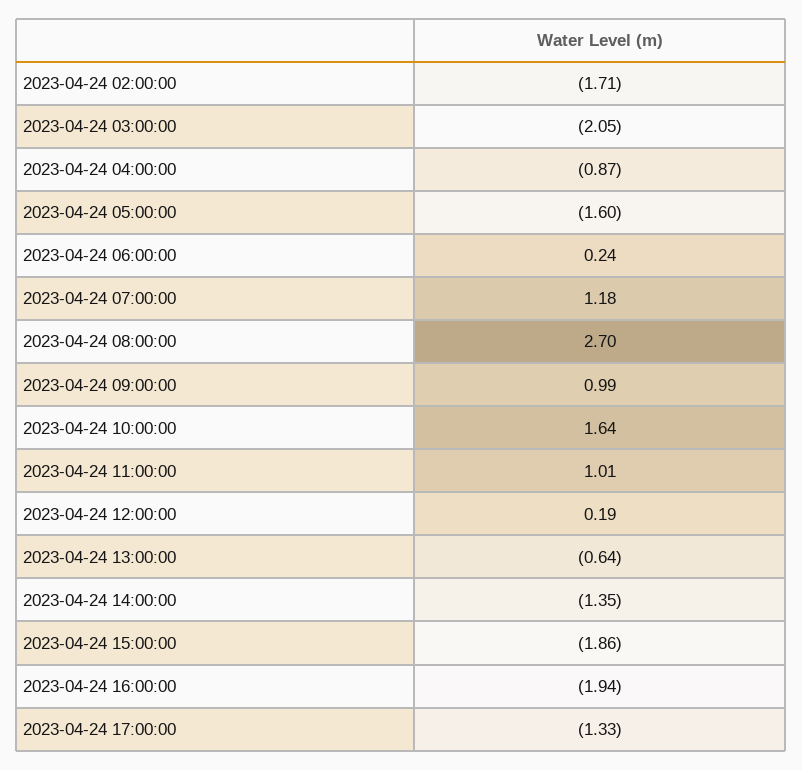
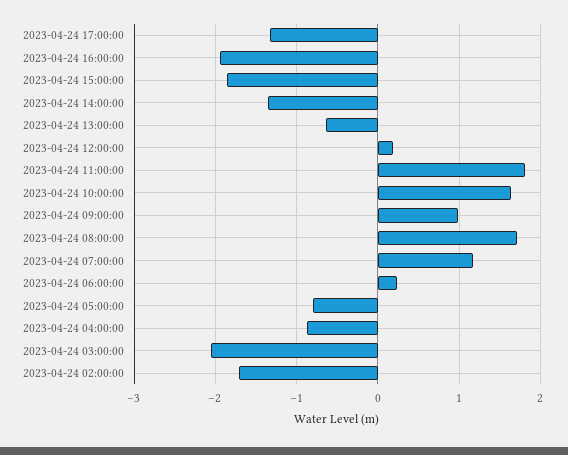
  {
    "2023-04-24 02:00:00": -1.71,
    "2023-04-24 03:00:00": -2.05,
    "2023-04-24 04:00:00": -0.87,
-   "2023-04-24 05:00:00": -1.6,
+   "2023-04-24 05:00:00": -0.8,
    "2023-04-24 06:00:00": 0.24,
    "2023-04-24 07:00:00": 1.18,
-   "2023-04-24 08:00:00": 2.7,
+   "2023-04-24 08:00:00": 1.7,
    "2023-04-24 09:00:00": 0.99,
    "2023-04-24 10:00:00": 1.64,
-   "2023-04-24 11:00:00": 1.01,
+   "2023-04-24 11:00:00": 1.8,
    "2023-04-24 12:00:00": 0.19,
    "2023-04-24 13:00:00": -0.64,
    "2023-04-24 14:00:00": -1.35,
    "2023-04-24 15:00:00": -1.86,
    "2023-04-24 16:00:00": -1.94,
    "2023-04-24 17:00:00": -1.33
  }

